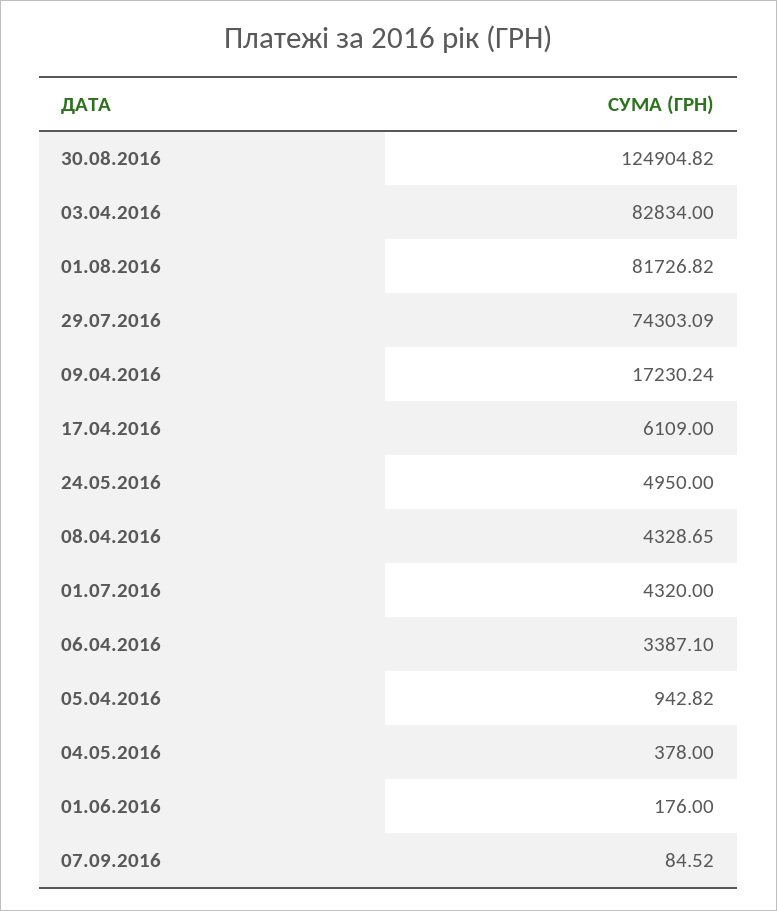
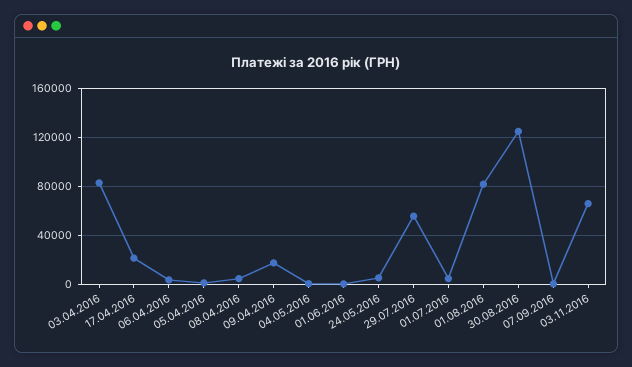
  {
    "30.08.2016": 124904.82,
    "03.04.2016": 82834,
    "01.08.2016": 81726.82,
-   "29.07.2016": 74303.09,
+   "29.07.2016": 55000,
    "09.04.2016": 17230.24,
-   "17.04.2016": 6109,
+   "17.04.2016": 20000,
    "24.05.2016": 4950,
    "08.04.2016": 4328.65,
    "01.07.2016": 4320,
    "06.04.2016": 3387.1,
    "05.04.2016": 942.82,
    "04.05.2016": 378,
    "01.06.2016": 176,
-   "07.09.2016": 84.52
+   "07.09.2016": 84.52,
+   "03.11.2016": 65000
  }

